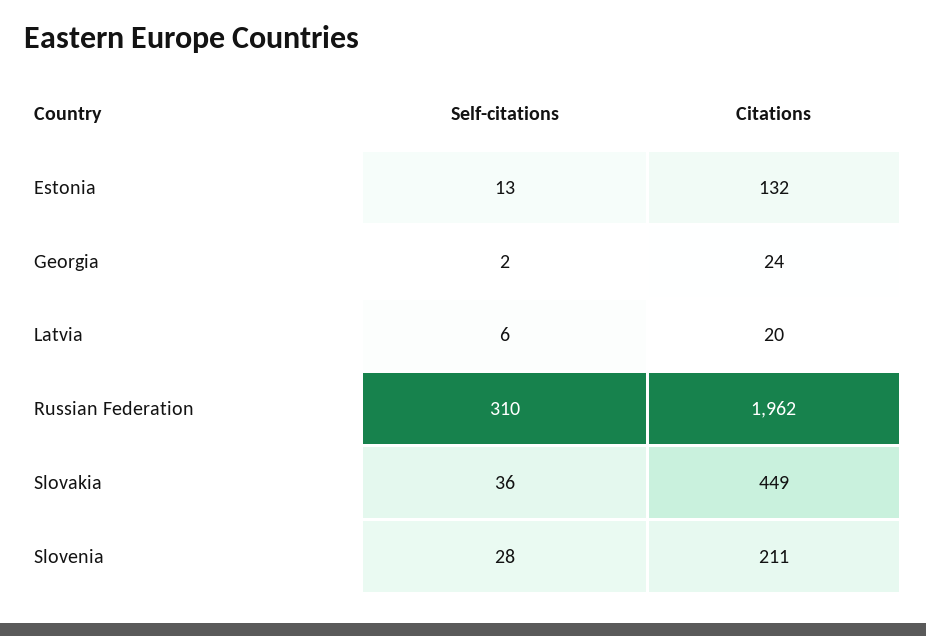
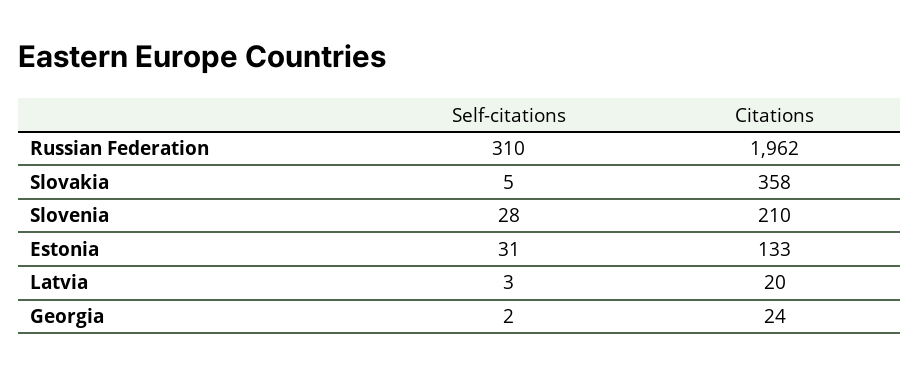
  {
    "Self-citations": {
-     "Estonia": 13,
+     "Estonia": 31,
      "Georgia": 2,
-     "Latvia": 6,
+     "Latvia": 3,
      "Russian Federation": 310,
-     "Slovakia": 36,
+     "Slovakia": 5,
      "Slovenia": 28
    },
    "Citations": {
-     "Estonia": 132,
+     "Estonia": 133,
      "Georgia": 24,
      "Latvia": 20,
      "Russian Federation": 1962,
-     "Slovakia": 449,
+     "Slovakia": 358,
-     "Slovenia": 211
+     "Slovenia": 210
    }
  }

